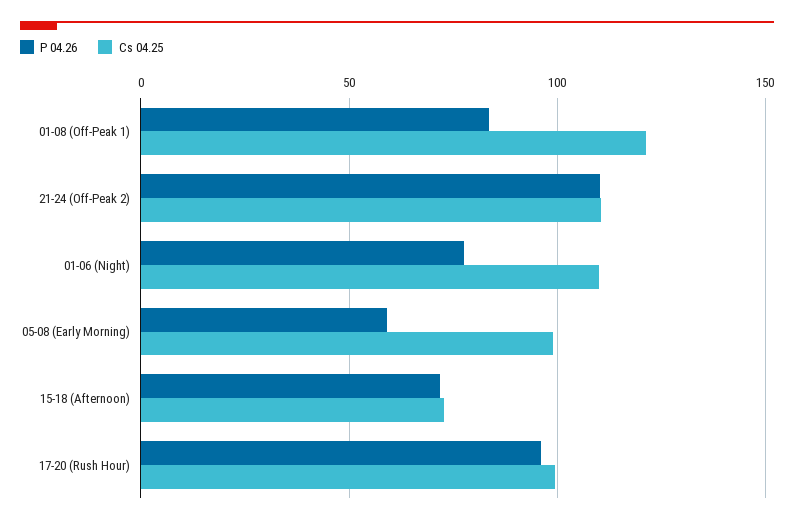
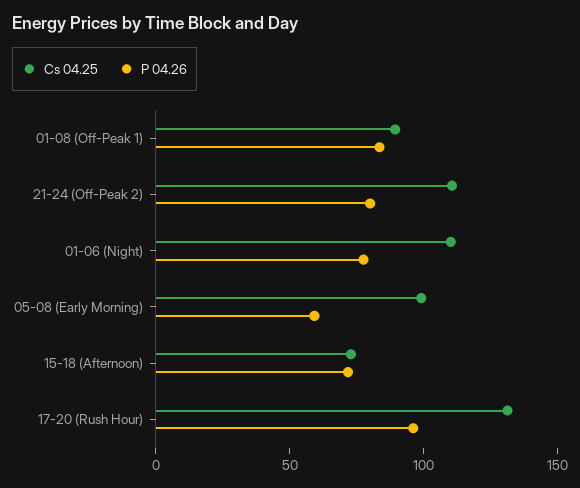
  {
    "P 04.26": {
      "01-08 (Off-Peak 1)": 85,
-     "21-24 (Off-Peak 2)": 110,
+     "21-24 (Off-Peak 2)": 80,
      "01-06 (Night)": 80,
      "05-08 (Early Morning)": 60,
      "15-18 (Afternoon)": 70,
      "17-20 (Rush Hour)": 95
    },
    "Cs 04.25": {
-     "01-08 (Off-Peak 1)": 120,
+     "01-08 (Off-Peak 1)": 90,
      "21-24 (Off-Peak 2)": 110,
      "01-06 (Night)": 110,
      "05-08 (Early Morning)": 100,
      "15-18 (Afternoon)": 75,
-     "17-20 (Rush Hour)": 100
+     "17-20 (Rush Hour)": 130
    }
  }

